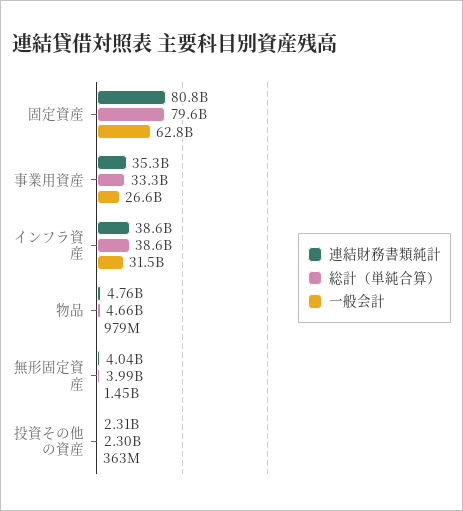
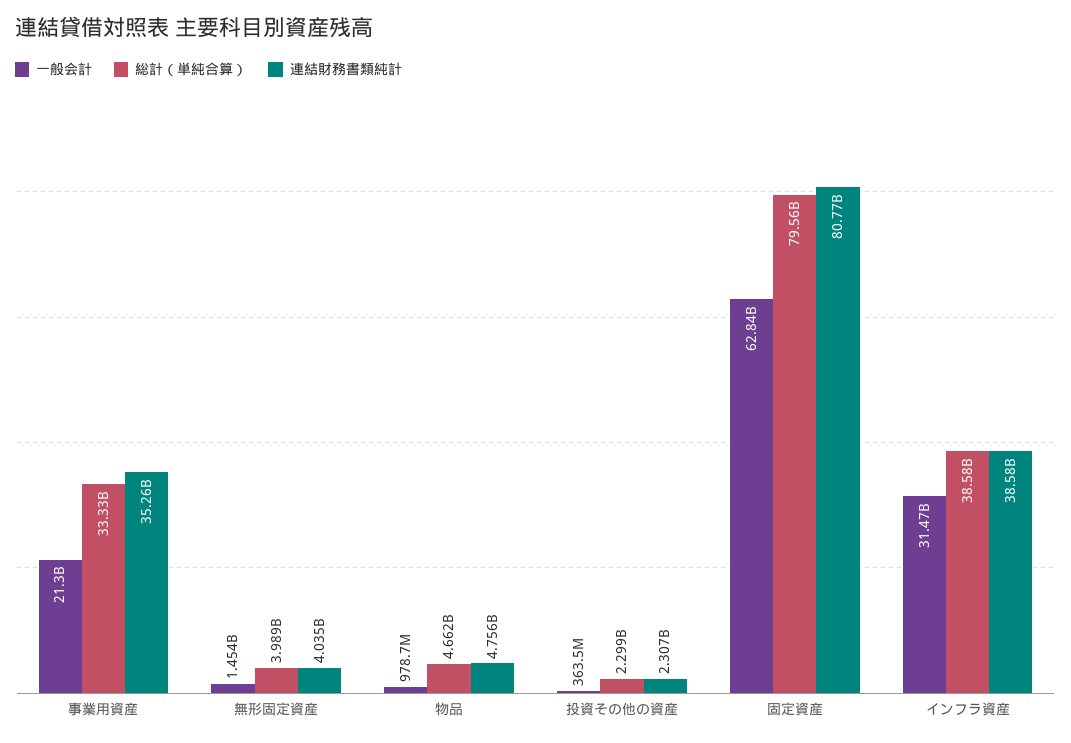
  {
    "連結財務書類純計": {
      "固定資産": 80770000000,
      "事業用資産": 35260000000,
      "インフラ資産": 38580000000,
      "物品": 4756000000,
      "無形固定資産": 4035000000,
      "投資その他の資産": 2307000000
    },
    "総計（単純合算）": {
      "固定資産": 79560000000,
      "事業用資産": 33330000000,
      "インフラ資産": 38580000000,
      "物品": 4662000000,
      "無形固定資産": 3989000000,
      "投資その他の資産": 2299000000
    },
    "一般会計": {
      "固定資産": 62840000000,
-     "事業用資産": 26600000000,
+     "事業用資産": 21300000000,
      "インフラ資産": 31470000000,
      "物品": 978700000,
      "無形固定資産": 1454000000,
      "投資その他の資産": 363500000
    }
  }

